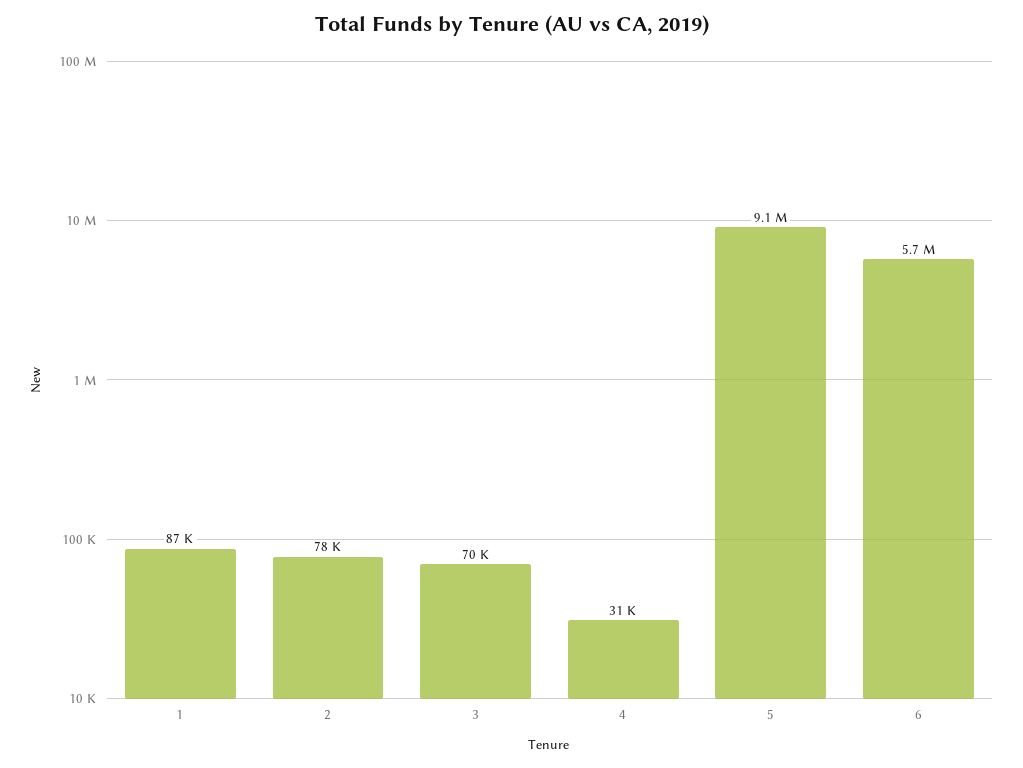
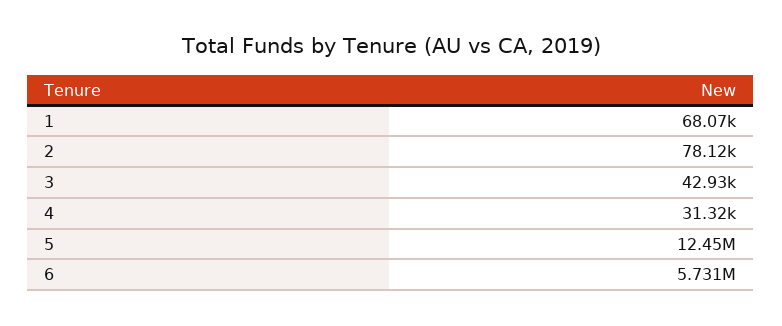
  {
-   "1": 87000,
+   "1": 68070,
    "2": 78120,
-   "3": 70000,
+   "3": 42930,
    "4": 31320,
-   "5": 9100000,
+   "5": 12450000,
    "6": 5731000
  }

